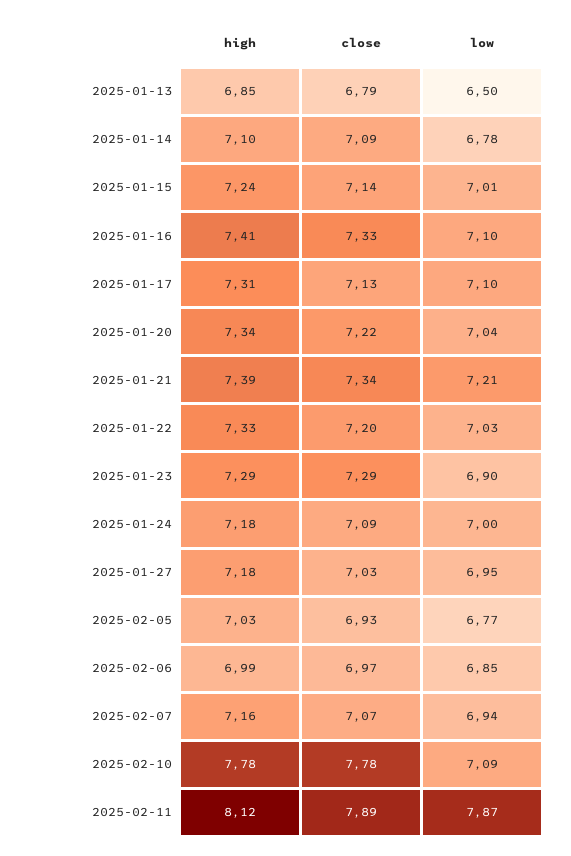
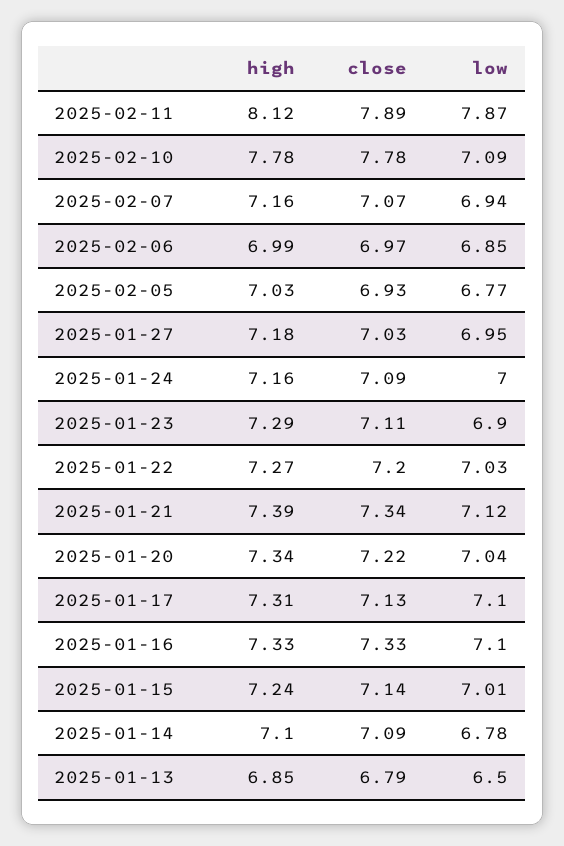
  {
    "high": {
      "2025-01-13": 6.85,
      "2025-01-14": 7.1,
      "2025-01-15": 7.24,
-     "2025-01-16": 7.41,
+     "2025-01-16": 7.33,
      "2025-01-17": 7.31,
      "2025-01-20": 7.34,
      "2025-01-21": 7.39,
-     "2025-01-22": 7.33,
+     "2025-01-22": 7.27,
      "2025-01-23": 7.29,
-     "2025-01-24": 7.18,
+     "2025-01-24": 7.16,
      "2025-01-27": 7.18,
      "2025-02-05": 7.03,
      "2025-02-06": 6.99,
      "2025-02-07": 7.16,
      "2025-02-10": 7.78,
      "2025-02-11": 8.12
    },
    "close": {
      "2025-01-13": 6.79,
      "2025-01-14": 7.09,
      "2025-01-15": 7.14,
      "2025-01-16": 7.33,
      "2025-01-17": 7.13,
      "2025-01-20": 7.22,
      "2025-01-21": 7.34,
      "2025-01-22": 7.2,
-     "2025-01-23": 7.29,
+     "2025-01-23": 7.11,
      "2025-01-24": 7.09,
      "2025-01-27": 7.03,
      "2025-02-05": 6.93,
      "2025-02-06": 6.97,
      "2025-02-07": 7.07,
      "2025-02-10": 7.78,
      "2025-02-11": 7.89
    },
    "low": {
      "2025-01-13": 6.5,
      "2025-01-14": 6.78,
      "2025-01-15": 7.01,
      "2025-01-16": 7.1,
      "2025-01-17": 7.1,
      "2025-01-20": 7.04,
-     "2025-01-21": 7.21,
+     "2025-01-21": 7.12,
      "2025-01-22": 7.03,
      "2025-01-23": 6.9,
      "2025-01-24": 7,
      "2025-01-27": 6.95,
      "2025-02-05": 6.77,
      "2025-02-06": 6.85,
      "2025-02-07": 6.94,
      "2025-02-10": 7.09,
      "2025-02-11": 7.87
    }
  }

